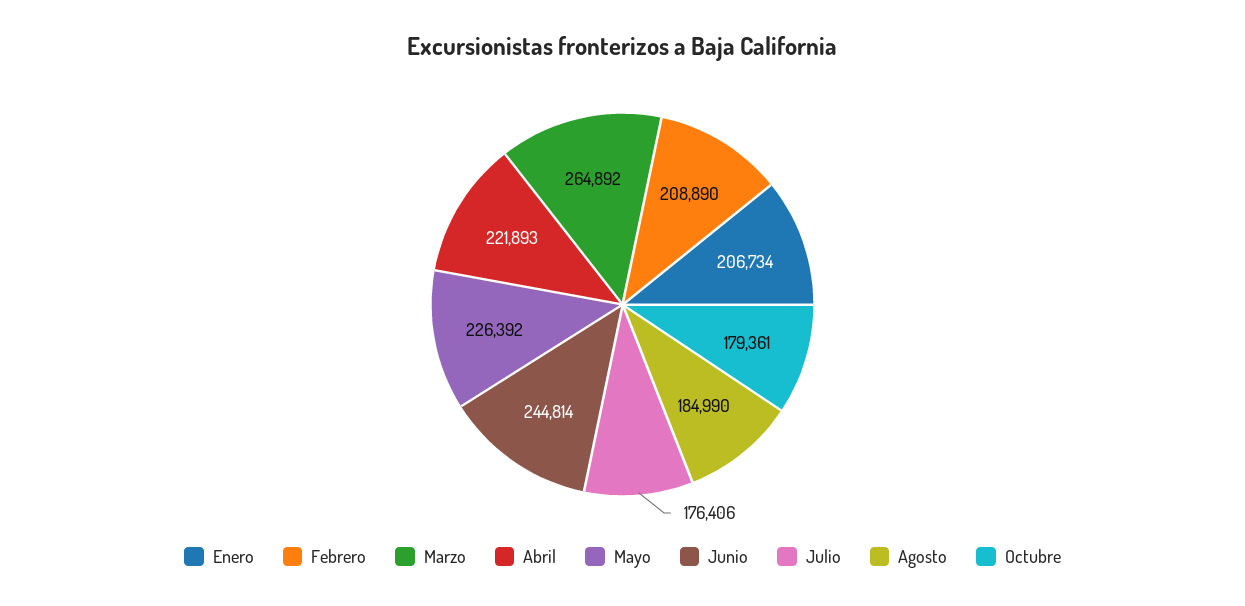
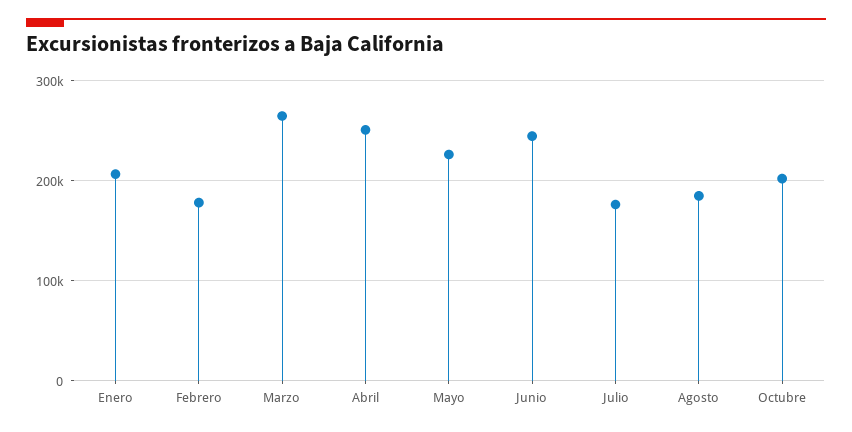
  {
    "Enero": 206734,
-   "Febrero": 208890,
+   "Febrero": 180000,
    "Marzo": 264892,
-   "Abril": 221893,
+   "Abril": 250000,
    "Mayo": 226392,
    "Junio": 244814,
    "Julio": 176406,
    "Agosto": 184990,
-   "Octubre": 179361
+   "Octubre": 200000
  }

